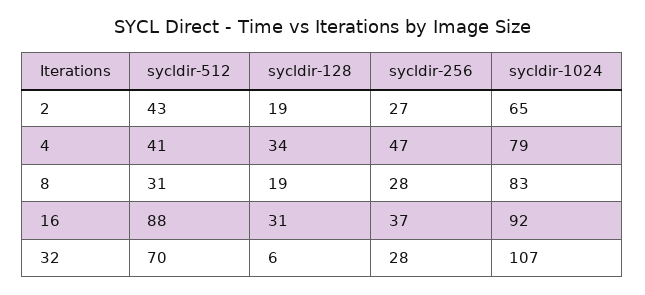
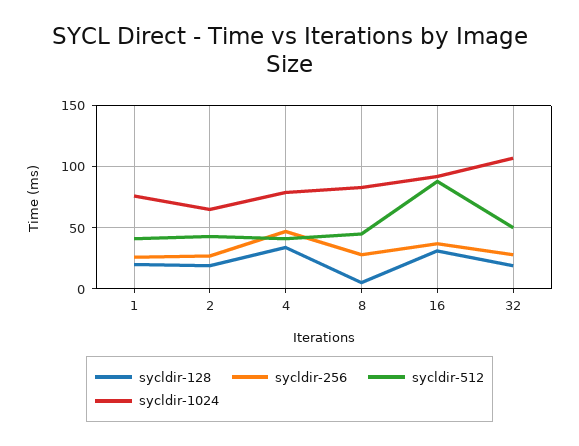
  {
    "sycldir-512": {
      "2": 43,
      "4": 41,
-     "8": 31,
+     "8": 45,
      "16": 88,
-     "32": 70
+     "32": 50,
+     "1": 40
    },
    "sycldir-128": {
      "2": 19,
      "4": 34,
-     "8": 19,
+     "8": 5,
      "16": 31,
-     "32": 6
+     "32": 20,
+     "1": 20
    },
    "sycldir-256": {
      "2": 27,
      "4": 47,
      "8": 28,
      "16": 37,
-     "32": 28
+     "32": 28,
+     "1": 25
    },
    "sycldir-1024": {
      "2": 65,
      "4": 79,
      "8": 83,
      "16": 92,
-     "32": 107
+     "32": 107,
+     "1": 75
    }
  }

